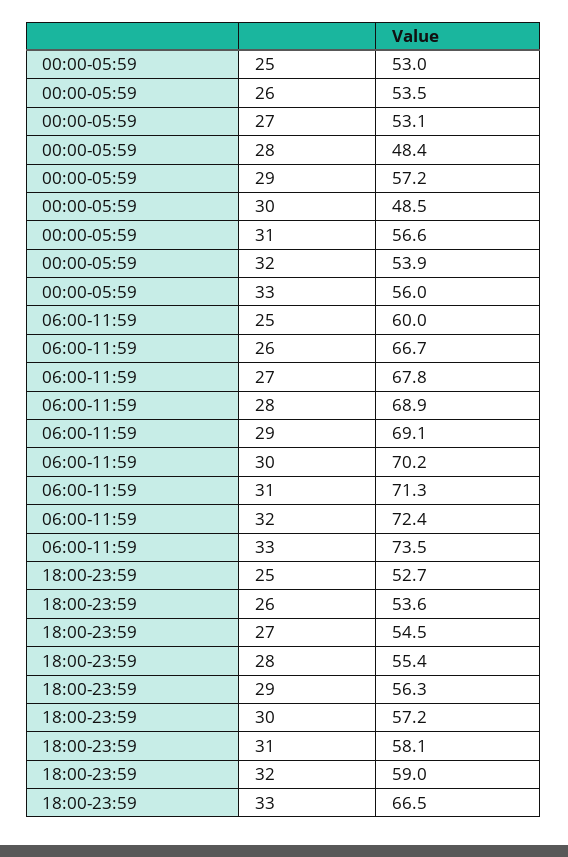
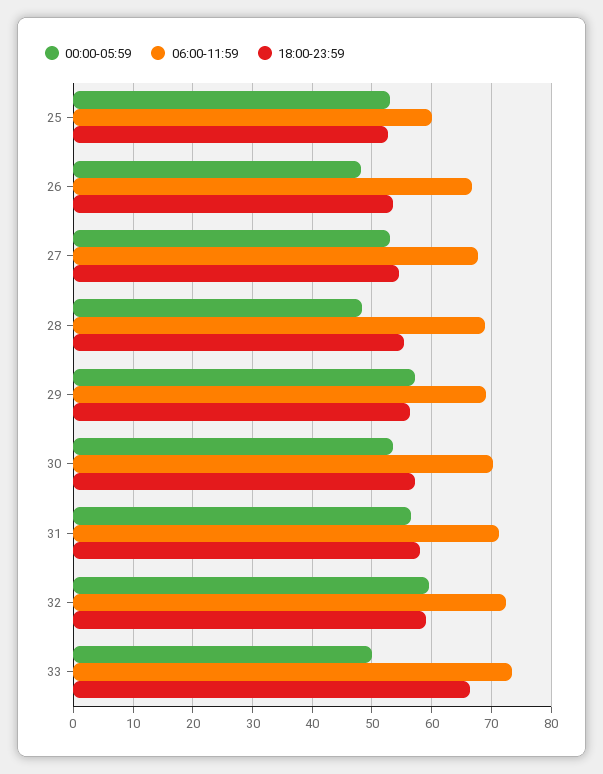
  {
    "00:00-05:59": {
      "25": 53,
-     "26": 53.5,
+     "26": 48,
      "27": 53.1,
      "28": 48.4,
      "29": 57.2,
-     "30": 48.5,
+     "30": 54,
      "31": 56.6,
-     "32": 53.9,
+     "32": 60,
-     "33": 56
+     "33": 50
    },
    "06:00-11:59": {
      "25": 60,
      "26": 66.7,
      "27": 67.8,
      "28": 68.9,
      "29": 69.1,
      "30": 70.2,
      "31": 71.3,
      "32": 72.4,
      "33": 73.5
    },
    "18:00-23:59": {
      "25": 52.7,
      "26": 53.6,
      "27": 54.5,
      "28": 55.4,
      "29": 56.3,
      "30": 57.2,
      "31": 58.1,
      "32": 59,
      "33": 66.5
    }
  }

